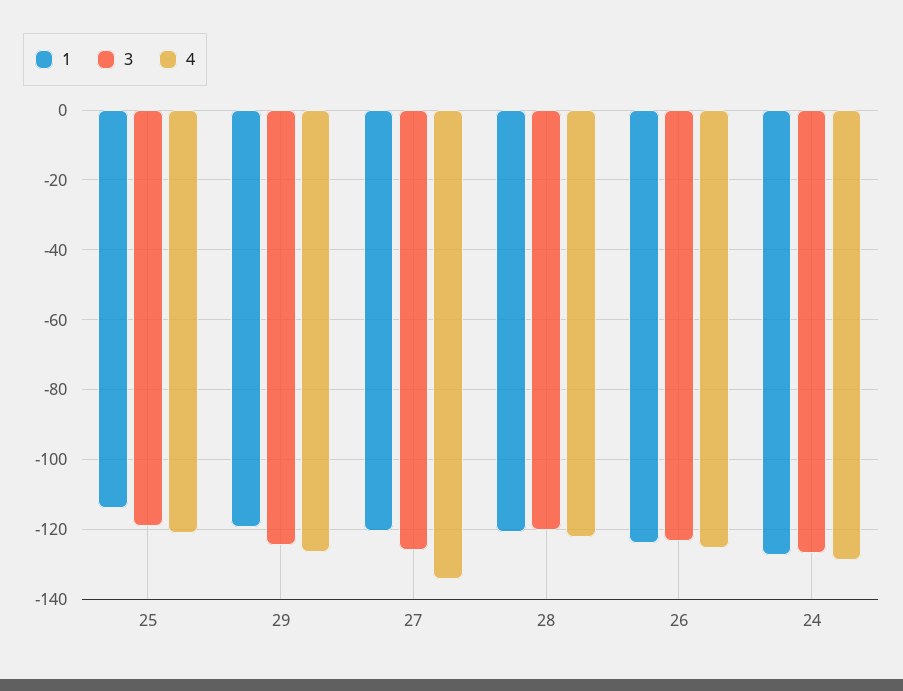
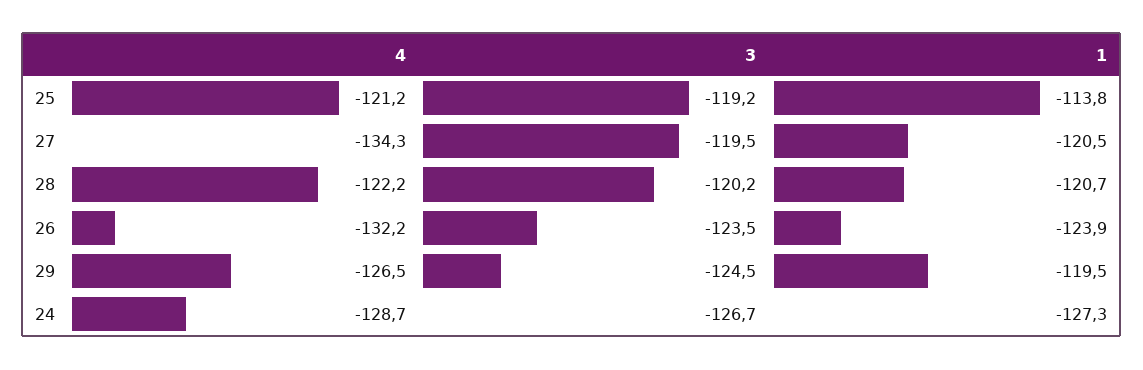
  {
    "1": {
      "25": -113.8,
      "29": -119.5,
      "27": -120.5,
      "28": -120.7,
      "26": -123.9,
      "24": -127.3
    },
    "3": {
      "25": -119.2,
      "29": -124.5,
-     "27": -126,
+     "27": -119.5,
      "28": -120.2,
      "26": -123.5,
      "24": -126.7
    },
    "4": {
      "25": -121.2,
      "29": -126.5,
      "27": -134.3,
      "28": -122.2,
-     "26": -126,
+     "26": -132.2,
      "24": -128.7
    }
  }

